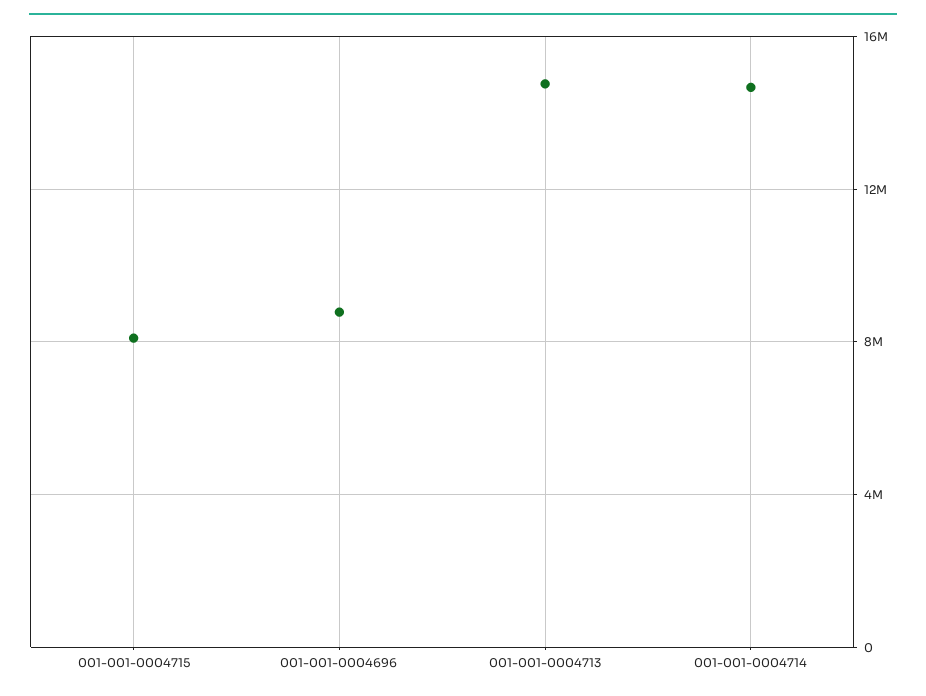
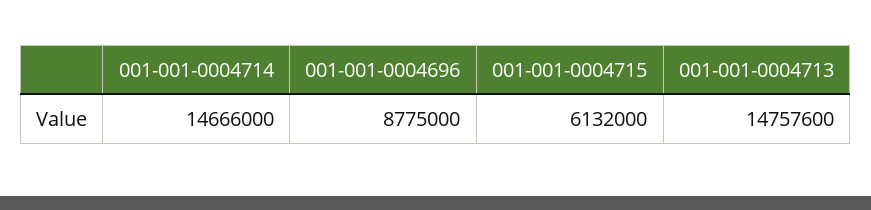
  {
-   "001-001-0004715": 8000000,
+   "001-001-0004715": 6132000,
    "001-001-0004696": 8775000,
    "001-001-0004713": 14757600,
    "001-001-0004714": 14666000
  }

